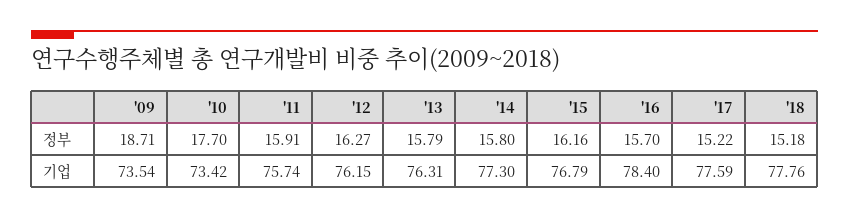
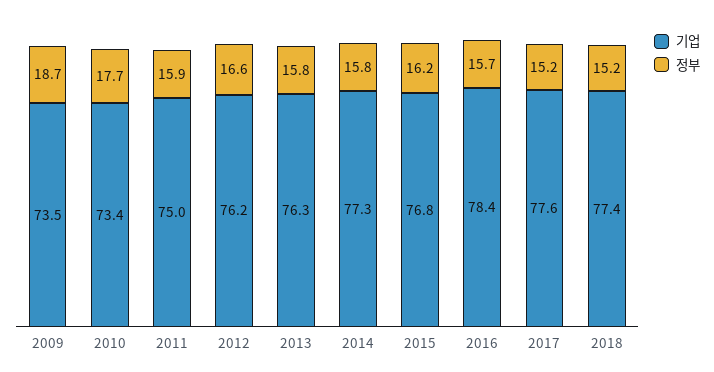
  {
    "정부": {
      "'09": 18.71,
      "'10": 17.7,
      "'11": 15.91,
-     "'12": 16.27,
+     "'12": 16.6,
      "'13": 15.79,
      "'14": 15.8,
      "'15": 16.16,
      "'16": 15.7,
      "'17": 15.22,
      "'18": 15.18
    },
    "기업": {
      "'09": 73.54,
      "'10": 73.42,
-     "'11": 75.74,
+     "'11": 75,
      "'12": 76.15,
      "'13": 76.31,
      "'14": 77.3,
      "'15": 76.79,
      "'16": 78.4,
      "'17": 77.59,
-     "'18": 77.76
+     "'18": 77.4
    }
  }

